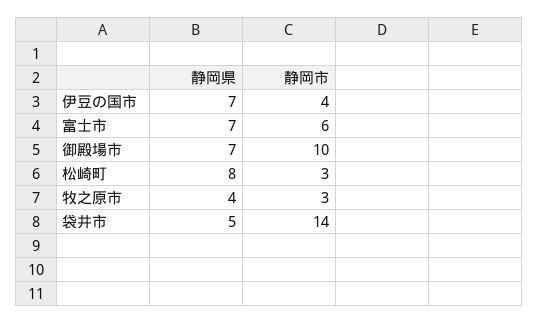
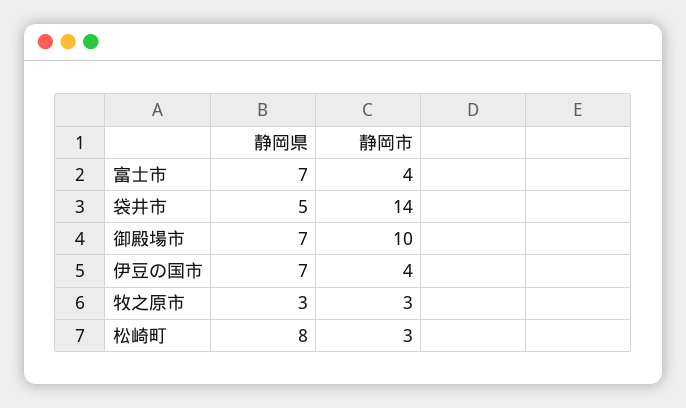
  {
    "静岡県": {
      "伊豆の国市": 7,
      "富士市": 7,
      "御殿場市": 7,
      "松崎町": 8,
-     "牧之原市": 4,
+     "牧之原市": 3,
      "袋井市": 5
    },
    "静岡市": {
      "伊豆の国市": 4,
-     "富士市": 6,
+     "富士市": 4,
      "御殿場市": 10,
      "松崎町": 3,
      "牧之原市": 3,
      "袋井市": 14
    }
  }

